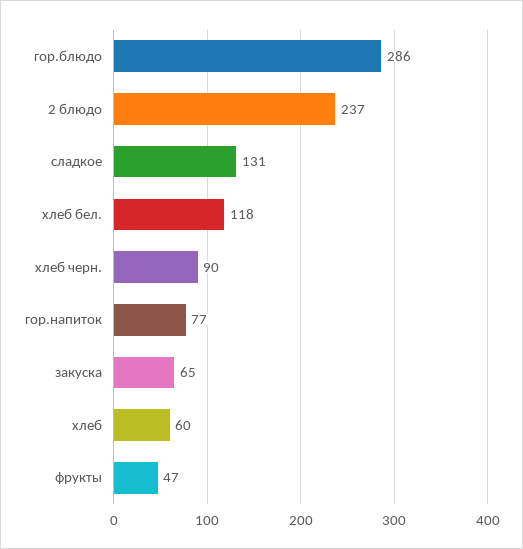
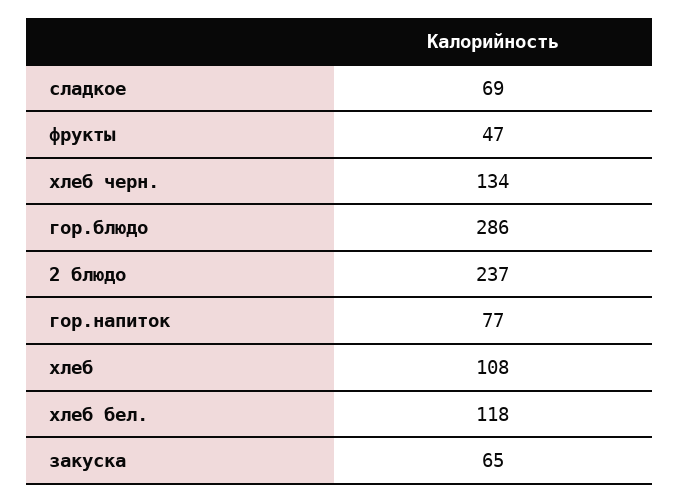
  {
    "гор.блюдо": 286,
    "2 блюдо": 237,
-   "сладкое": 131,
+   "сладкое": 69,
    "хлеб бел.": 118,
-   "хлеб черн.": 90,
+   "хлеб черн.": 134,
    "гор.напиток": 77,
    "закуска": 65,
-   "хлеб": 60,
+   "хлеб": 108,
    "фрукты": 47
  }

